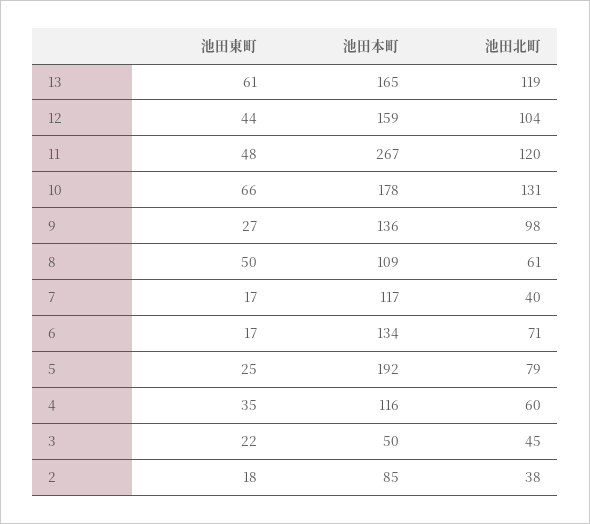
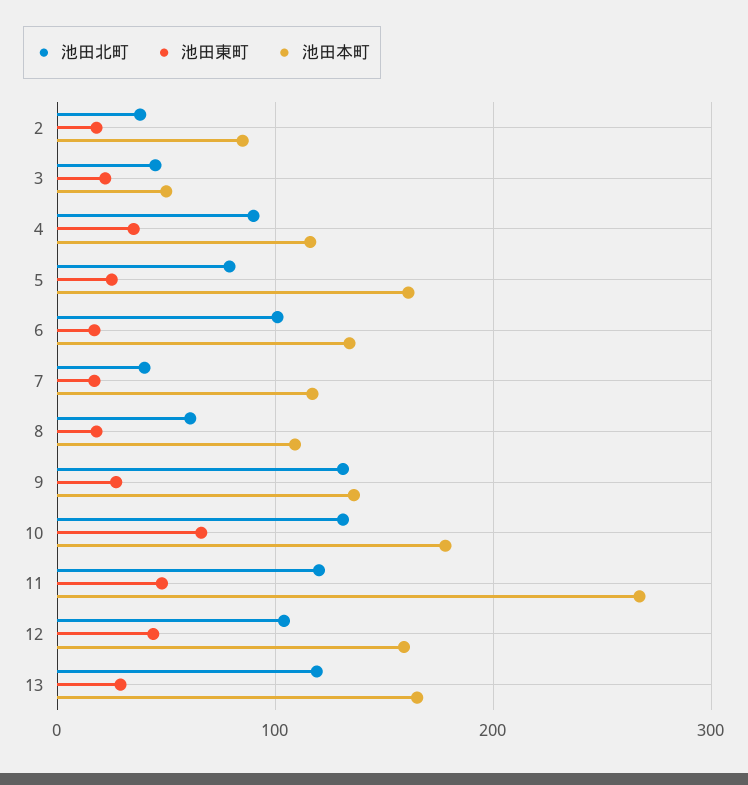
  {
    "池田東町": {
-     "13": 61,
+     "13": 30,
      "12": 44,
      "11": 48,
      "10": 66,
      "9": 27,
-     "8": 50,
+     "8": 20,
      "7": 17,
      "6": 17,
      "5": 25,
      "4": 35,
      "3": 22,
      "2": 18
    },
    "池田本町": {
      "13": 165,
      "12": 159,
      "11": 267,
      "10": 178,
      "9": 136,
      "8": 109,
      "7": 117,
      "6": 134,
-     "5": 192,
+     "5": 160,
      "4": 116,
      "3": 50,
      "2": 85
    },
    "池田北町": {
      "13": 119,
      "12": 104,
      "11": 120,
      "10": 131,
-     "9": 98,
+     "9": 130,
      "8": 61,
      "7": 40,
-     "6": 71,
+     "6": 100,
      "5": 79,
-     "4": 60,
+     "4": 90,
      "3": 45,
      "2": 38
    }
  }

